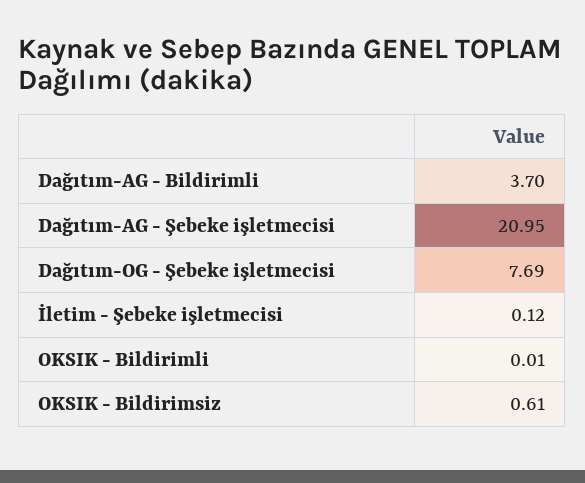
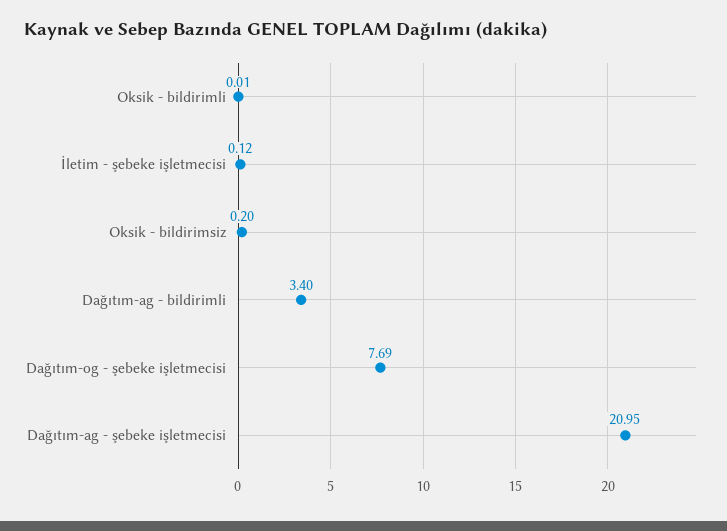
  {
-   "Dağıtım-AG - Bildirimli": 3.7,
+   "Dağıtım-AG - Bildirimli": 3.4,
    "Dağıtım-AG - Şebeke işletmecisi": 20.95,
    "Dağıtım-OG - Şebeke işletmecisi": 7.69,
    "İletim - Şebeke işletmecisi": 0.12,
    "OKSIK - Bildirimli": 0.01,
-   "OKSIK - Bildirimsiz": 0.61
+   "OKSIK - Bildirimsiz": 0.2
  }

